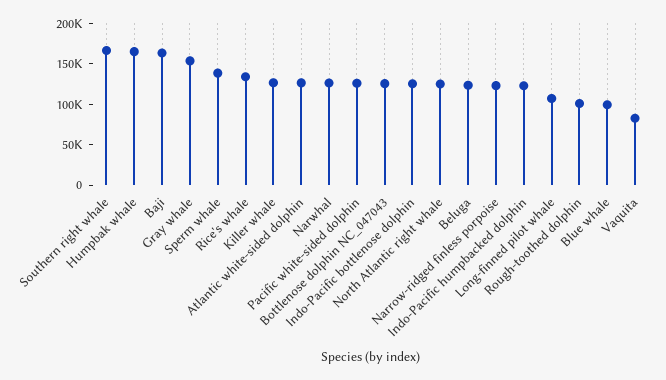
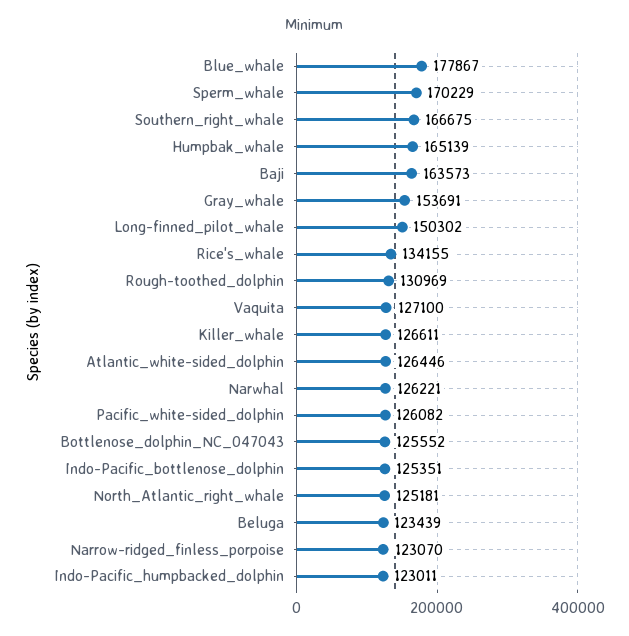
  {
    "Southern right whale": 166675,
    "Humpbak whale": 165139,
    "Baji": 163573,
    "Gray whale": 153691,
-   "Sperm whale": 140000,
+   "Sperm whale": 170229,
    "Rice's whale": 134155,
    "Killer whale": 126611,
    "Atlantic white-sided dolphin": 126446,
    "Narwhal": 126221,
    "Pacific white-sided dolphin": 126082,
    "Bottlenose dolphin NC_047043": 125552,
    "Indo-Pacific bottlenose dolphin": 125351,
    "North Atlantic right whale": 125181,
    "Beluga": 123439,
    "Narrow-ridged finless porpoise": 123070,
    "Indo-Pacific humpbacked dolphin": 123011,
-   "Long-finned pilot whale": 110000,
+   "Long-finned pilot whale": 150302,
-   "Rough-toothed dolphin": 100000,
+   "Rough-toothed dolphin": 130969,
-   "Blue whale": 100000,
+   "Blue whale": 177867,
-   "Vaquita": 80000
+   "Vaquita": 127100
  }

